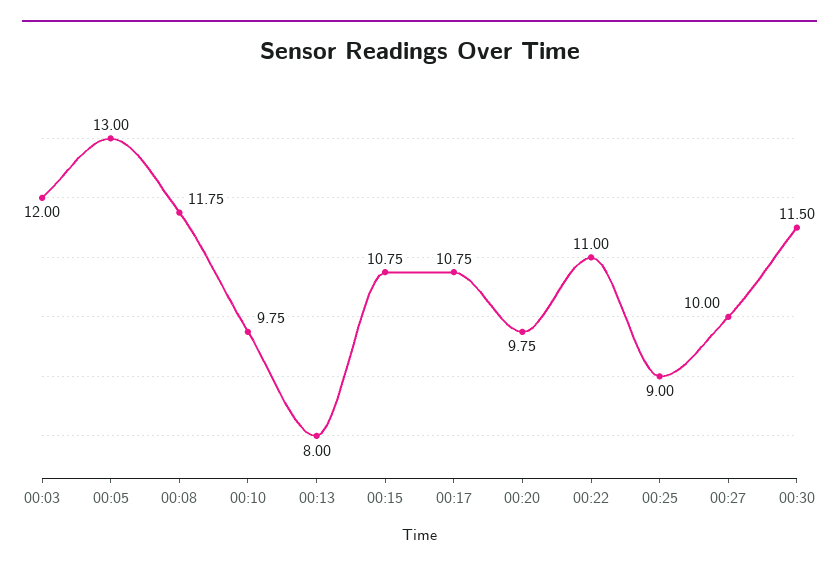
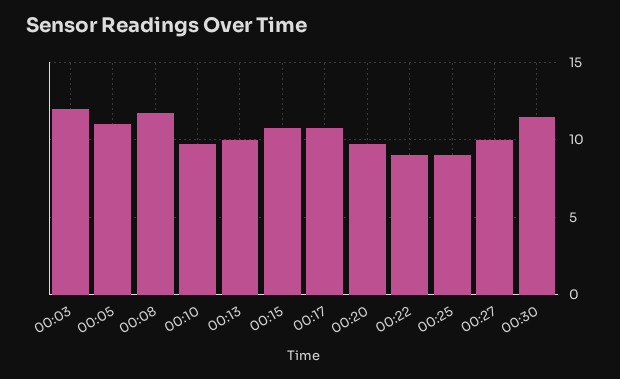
  {
    "00:03": 12,
-   "00:05": 13,
+   "00:05": 11,
    "00:08": 11.75,
    "00:10": 9.75,
-   "00:13": 8,
+   "00:13": 10,
    "00:15": 10.75,
    "00:17": 10.75,
    "00:20": 9.75,
-   "00:22": 11,
+   "00:22": 9,
    "00:25": 9,
    "00:27": 10,
    "00:30": 11.5
  }

